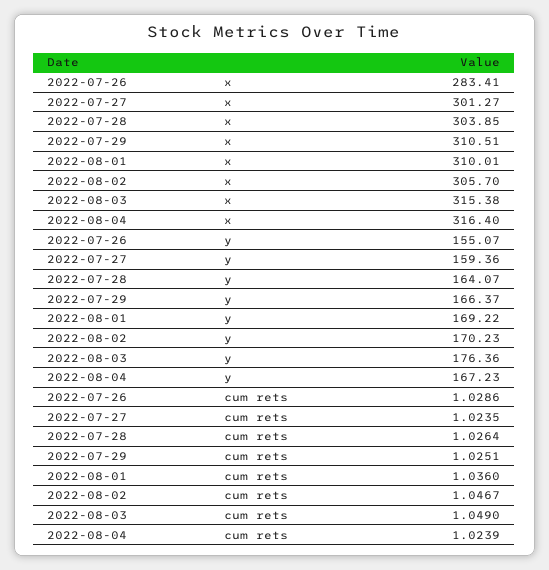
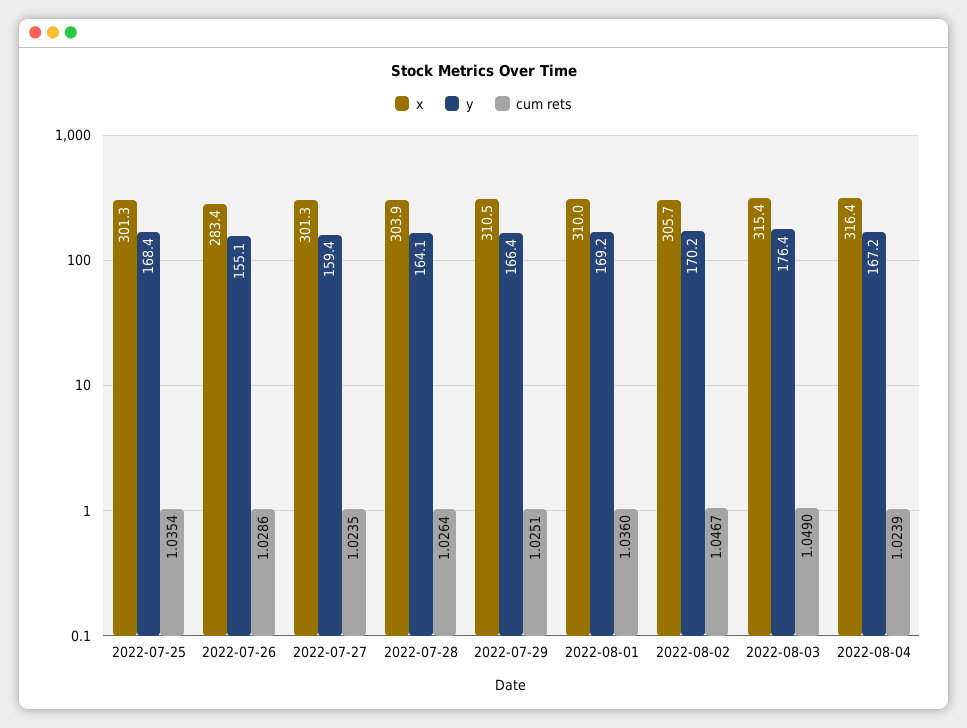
  {
    "x": {
      "2022-07-26": 283.41,
      "2022-07-27": 301.27,
      "2022-07-28": 303.85,
      "2022-07-29": 310.51,
      "2022-08-01": 310.01,
      "2022-08-02": 305.7,
      "2022-08-03": 315.38,
-     "2022-08-04": 316.4
+     "2022-08-04": 316.4,
+     "2022-07-25": 301.3
    },
    "y": {
      "2022-07-26": 155.07,
      "2022-07-27": 159.36,
      "2022-07-28": 164.07,
      "2022-07-29": 166.37,
      "2022-08-01": 169.22,
      "2022-08-02": 170.23,
      "2022-08-03": 176.36,
-     "2022-08-04": 167.23
+     "2022-08-04": 167.23,
+     "2022-07-25": 168.4
    },
    "cum rets": {
      "2022-07-26": 1.0286,
      "2022-07-27": 1.0235,
      "2022-07-28": 1.0264,
      "2022-07-29": 1.0251,
      "2022-08-01": 1.036,
      "2022-08-02": 1.0467,
      "2022-08-03": 1.049,
-     "2022-08-04": 1.0239
+     "2022-08-04": 1.0239,
+     "2022-07-25": 1.0354
    }
  }

